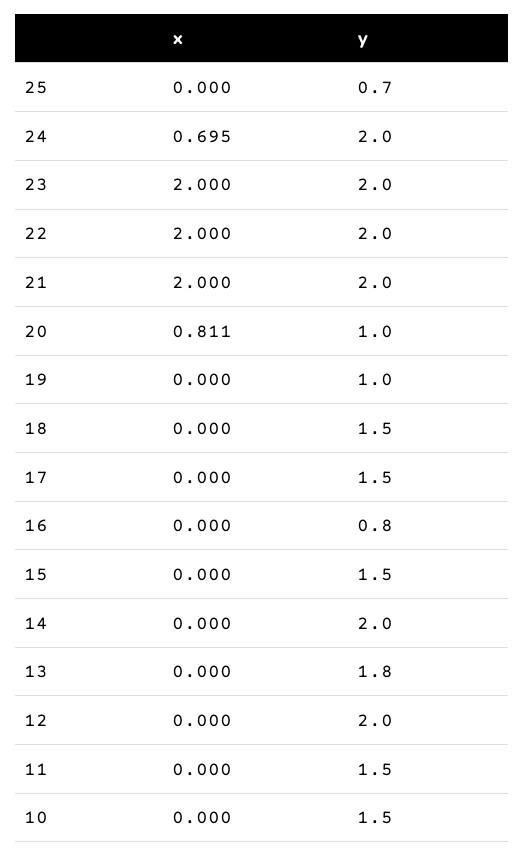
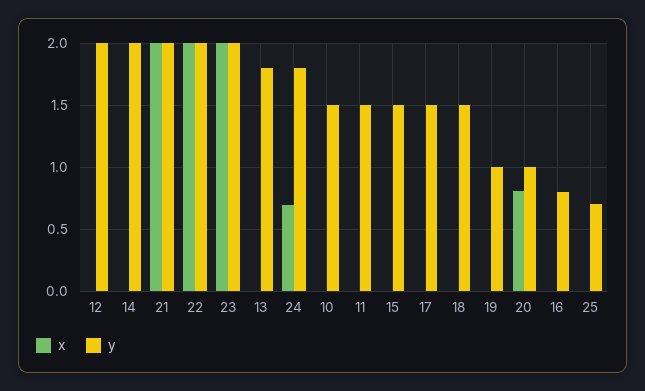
  {
    "x": {
      "25": 0,
      "24": 0.695,
      "23": 2,
      "22": 2,
      "21": 2,
      "20": 0.811,
      "19": 0,
      "18": 0,
      "17": 0,
      "16": 0,
      "15": 0,
      "14": 0,
      "13": 0,
      "12": 0,
      "11": 0,
      "10": 0
    },
    "y": {
      "25": 0.7,
-     "24": 2,
+     "24": 1.8,
      "23": 2,
      "22": 2,
      "21": 2,
      "20": 1,
      "19": 1,
      "18": 1.5,
      "17": 1.5,
      "16": 0.8,
      "15": 1.5,
      "14": 2,
      "13": 1.8,
      "12": 2,
      "11": 1.5,
      "10": 1.5
    }
  }

